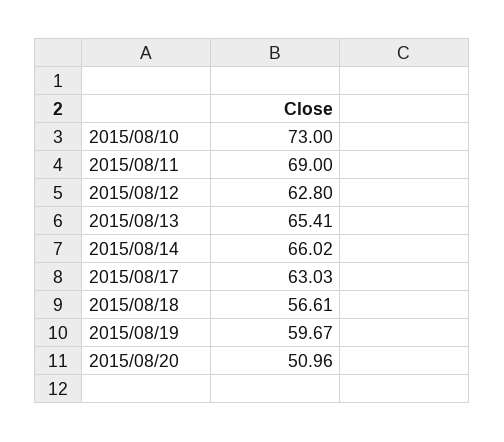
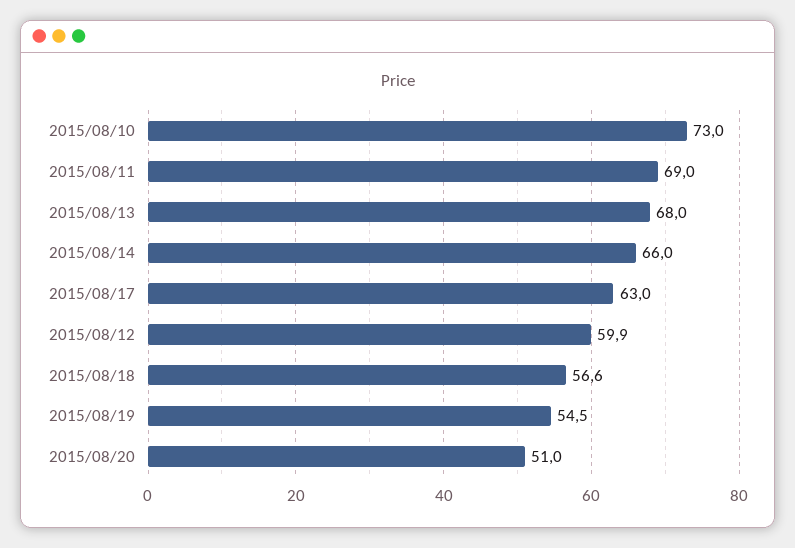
  {
    "2015/08/10": 73,
    "2015/08/11": 69,
-   "2015/08/12": 62.8,
+   "2015/08/12": 59.9,
-   "2015/08/13": 65.41,
+   "2015/08/13": 68,
    "2015/08/14": 66.02,
    "2015/08/17": 63.03,
    "2015/08/18": 56.61,
-   "2015/08/19": 59.67,
+   "2015/08/19": 54.5,
    "2015/08/20": 50.96
  }

